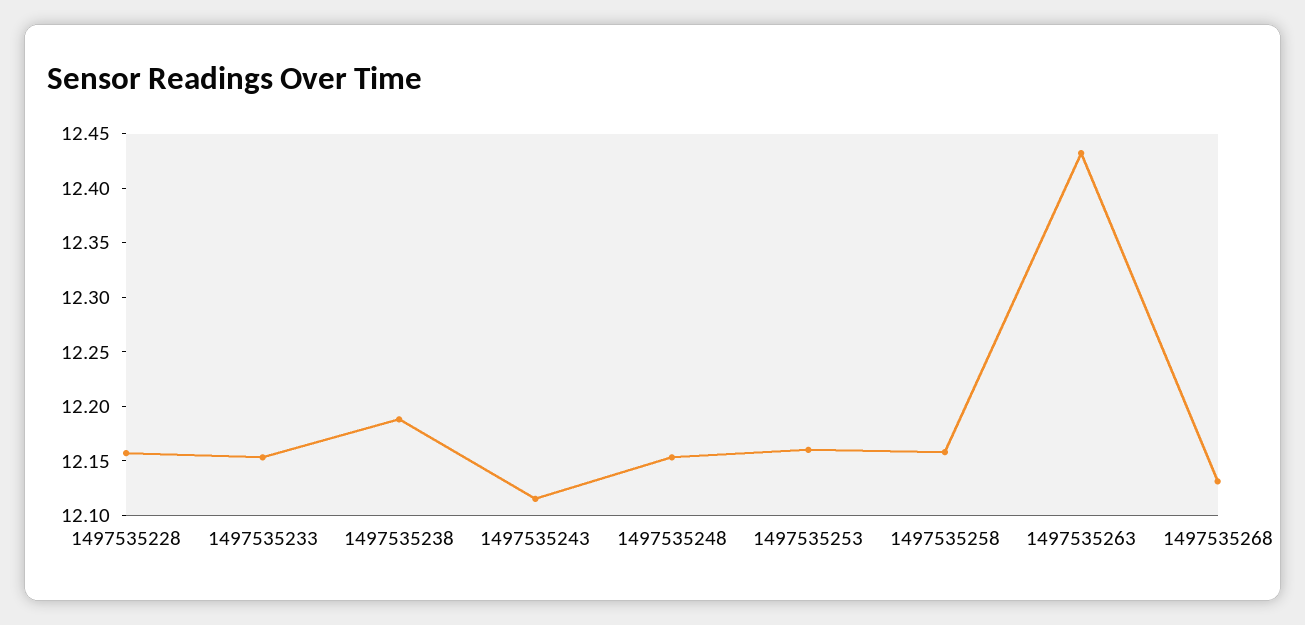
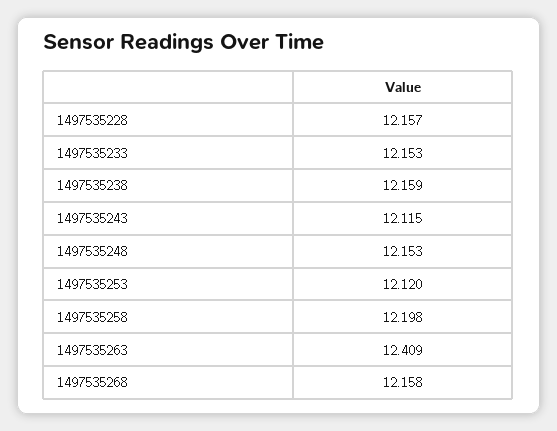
  {
    "1497535228": 12.157,
    "1497535233": 12.153,
-   "1497535238": 12.19,
+   "1497535238": 12.159,
    "1497535243": 12.115,
    "1497535248": 12.153,
-   "1497535253": 12.16,
+   "1497535253": 12.12,
-   "1497535258": 12.16,
+   "1497535258": 12.198,
-   "1497535263": 12.43,
+   "1497535263": 12.409,
-   "1497535268": 12.13
+   "1497535268": 12.158
  }

